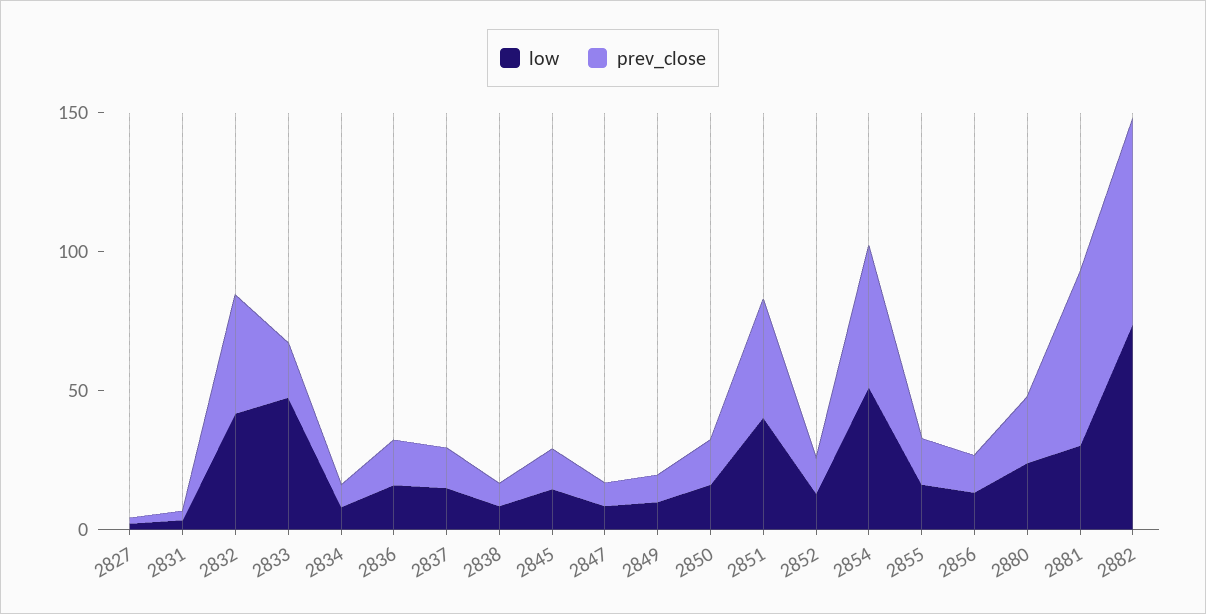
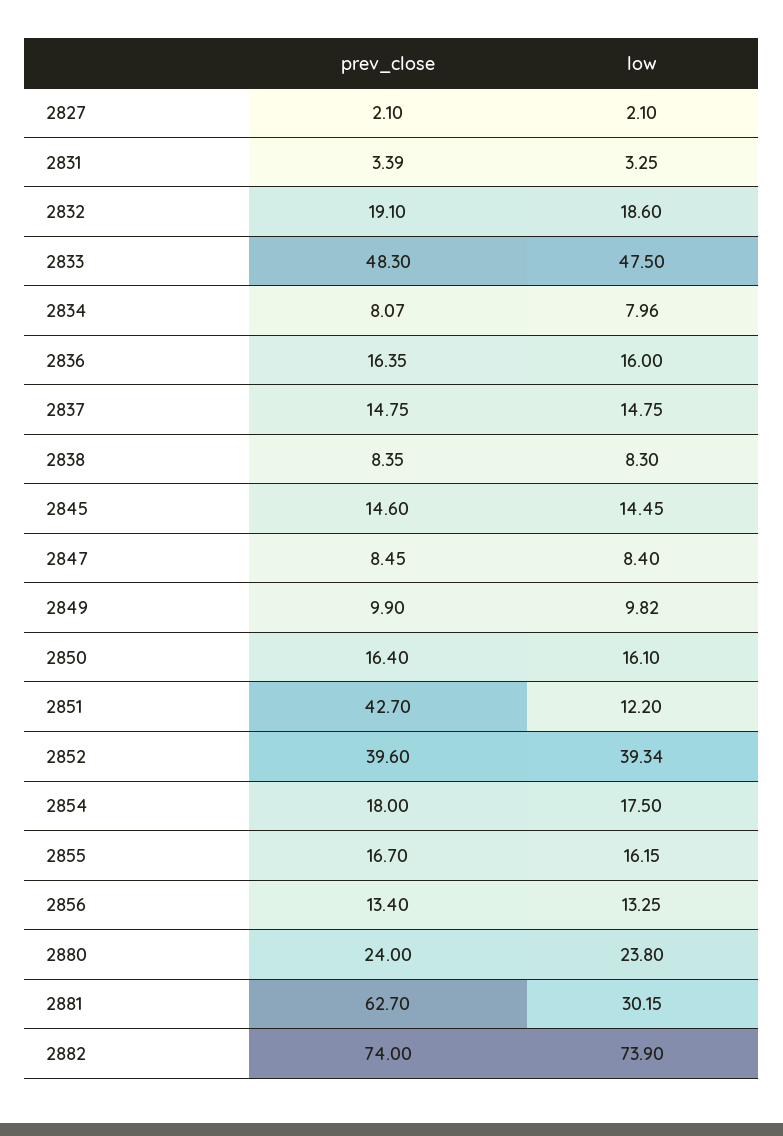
  {
    "low": {
      "2827": 2.1,
      "2831": 3.25,
-     "2832": 40,
+     "2832": 18.6,
      "2833": 47.5,
      "2834": 7.96,
      "2836": 16,
      "2837": 14.75,
      "2838": 8.3,
      "2845": 14.45,
      "2847": 8.4,
      "2849": 9.82,
      "2850": 16.1,
-     "2851": 40,
+     "2851": 12.2,
-     "2852": 10,
+     "2852": 39.34,
-     "2854": 50,
+     "2854": 17.5,
      "2855": 16.15,
      "2856": 13.25,
      "2880": 23.8,
      "2881": 30.15,
      "2882": 73.9
    },
    "prev_close": {
      "2827": 2.1,
      "2831": 3.39,
-     "2832": 40,
+     "2832": 19.1,
-     "2833": 20,
+     "2833": 48.3,
      "2834": 8.07,
      "2836": 16.35,
      "2837": 14.75,
      "2838": 8.35,
      "2845": 14.6,
      "2847": 8.45,
      "2849": 9.9,
      "2850": 16.4,
      "2851": 42.7,
-     "2852": 10,
+     "2852": 39.6,
-     "2854": 50,
+     "2854": 18,
      "2855": 16.7,
      "2856": 13.4,
      "2880": 24,
      "2881": 62.7,
      "2882": 74
    }
  }

